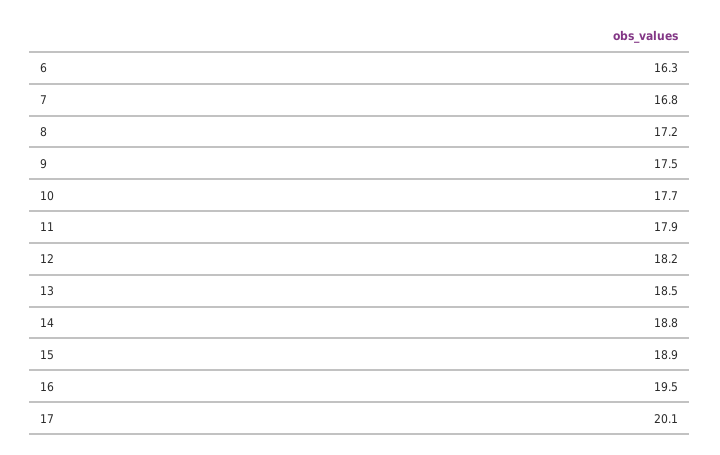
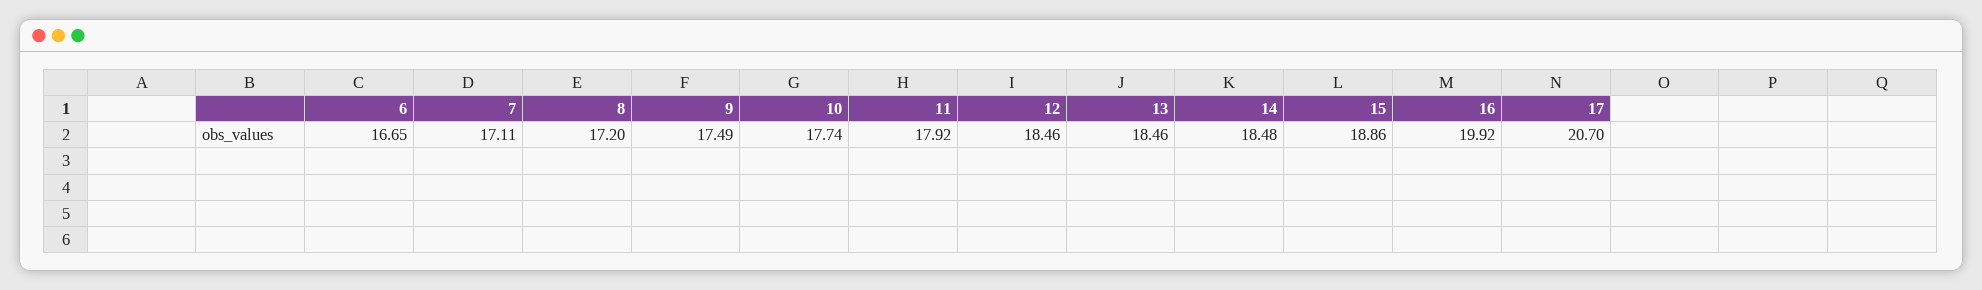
  {
-   "6": 16.3,
+   "6": 16.65,
-   "7": 16.8,
+   "7": 17.11,
    "8": 17.2,
    "9": 17.49,
    "10": 17.74,
    "11": 17.92,
-   "12": 18.2,
+   "12": 18.46,
    "13": 18.46,
-   "14": 18.8,
+   "14": 18.48,
    "15": 18.86,
-   "16": 19.5,
+   "16": 19.92,
-   "17": 20.1
+   "17": 20.7
  }

